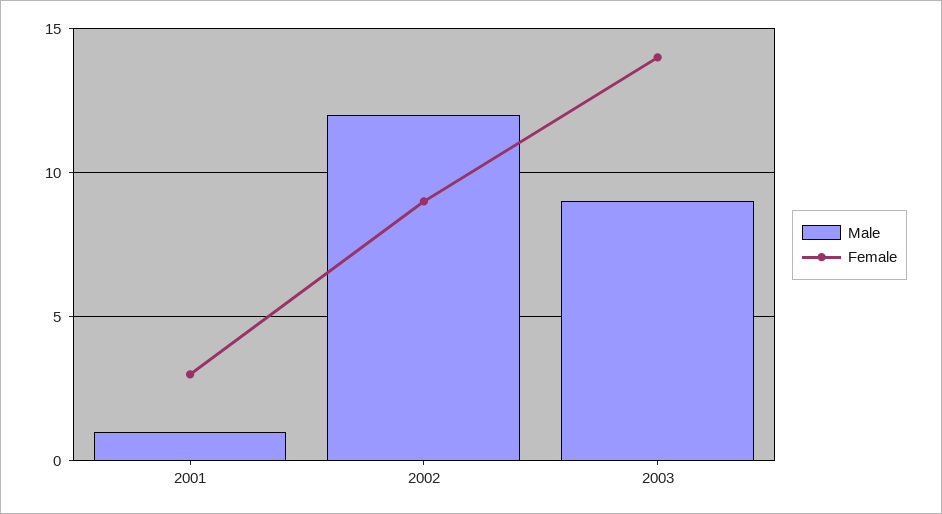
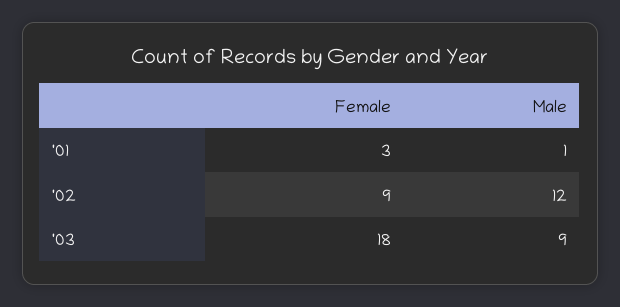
  {
    "Male": {
      "2001": 1,
      "2002": 12,
      "2003": 9
    },
    "Female": {
      "2001": 3,
      "2002": 9,
-     "2003": 14
+     "2003": 18
    }
  }

